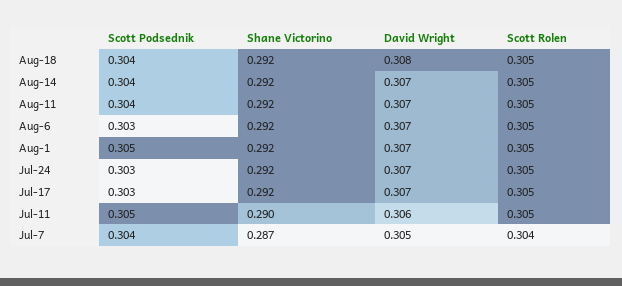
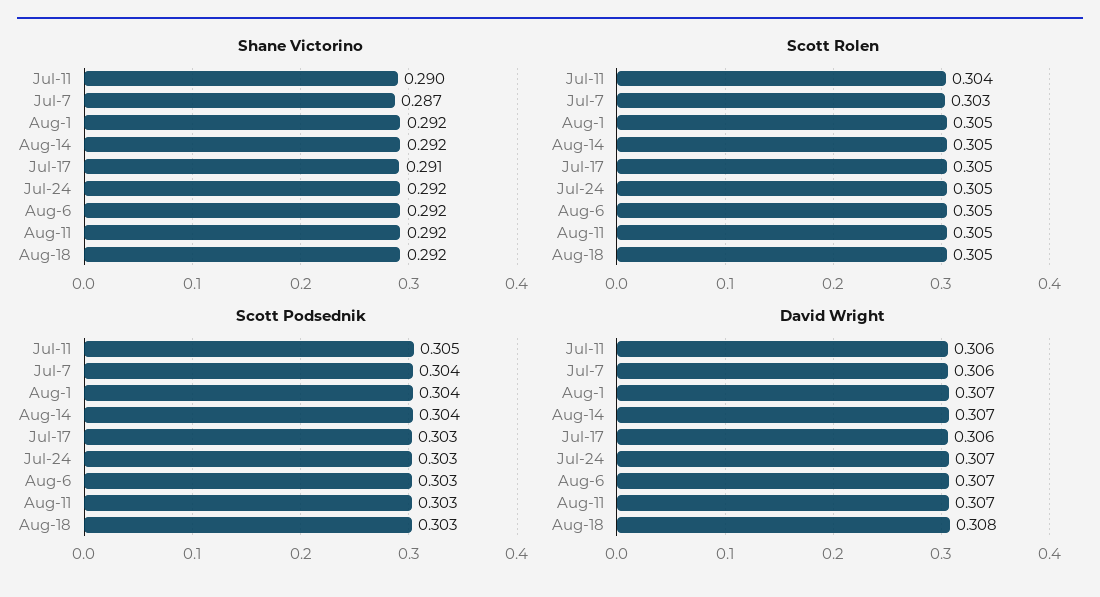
  {
    "Scott Podsednik": {
-     "Aug-18": 0.304,
+     "Aug-18": 0.303,
      "Aug-14": 0.304,
-     "Aug-11": 0.304,
+     "Aug-11": 0.303,
      "Aug-6": 0.303,
-     "Aug-1": 0.305,
+     "Aug-1": 0.304,
      "Jul-24": 0.303,
      "Jul-17": 0.303,
      "Jul-11": 0.305,
      "Jul-7": 0.304
    },
    "Shane Victorino": {
      "Aug-18": 0.292,
      "Aug-14": 0.292,
      "Aug-11": 0.292,
      "Aug-6": 0.292,
      "Aug-1": 0.292,
      "Jul-24": 0.292,
-     "Jul-17": 0.292,
+     "Jul-17": 0.291,
      "Jul-11": 0.29,
      "Jul-7": 0.287
    },
    "David Wright": {
      "Aug-18": 0.308,
      "Aug-14": 0.307,
      "Aug-11": 0.307,
      "Aug-6": 0.307,
      "Aug-1": 0.307,
      "Jul-24": 0.307,
-     "Jul-17": 0.307,
+     "Jul-17": 0.306,
      "Jul-11": 0.306,
-     "Jul-7": 0.305
+     "Jul-7": 0.306
    },
    "Scott Rolen": {
      "Aug-18": 0.305,
      "Aug-14": 0.305,
      "Aug-11": 0.305,
      "Aug-6": 0.305,
      "Aug-1": 0.305,
      "Jul-24": 0.305,
      "Jul-17": 0.305,
-     "Jul-11": 0.305,
+     "Jul-11": 0.304,
-     "Jul-7": 0.304
+     "Jul-7": 0.303
    }
  }

